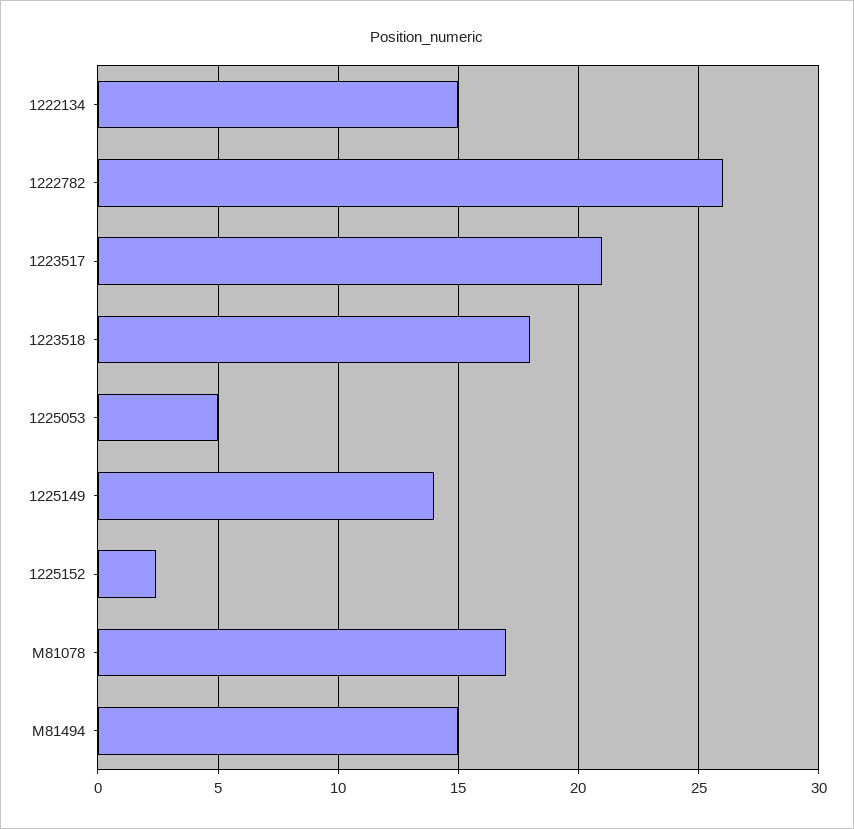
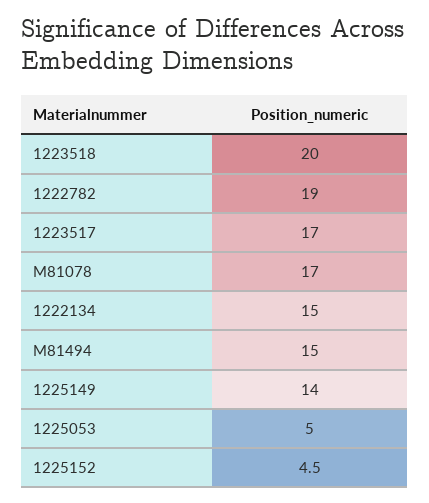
  {
    "1222134": 15,
-   "1222782": 26,
+   "1222782": 19,
-   "1223517": 21,
+   "1223517": 17,
-   "1223518": 18,
+   "1223518": 20,
    "1225053": 5,
    "1225149": 14,
-   "1225152": 2.5,
+   "1225152": 4.5,
    "M81078": 17,
    "M81494": 15
  }

